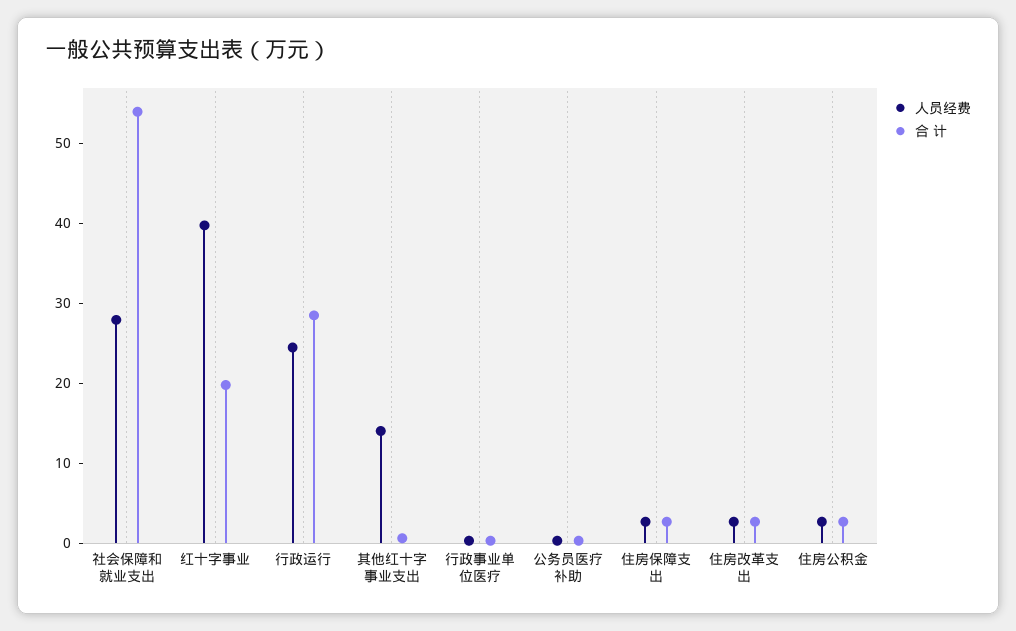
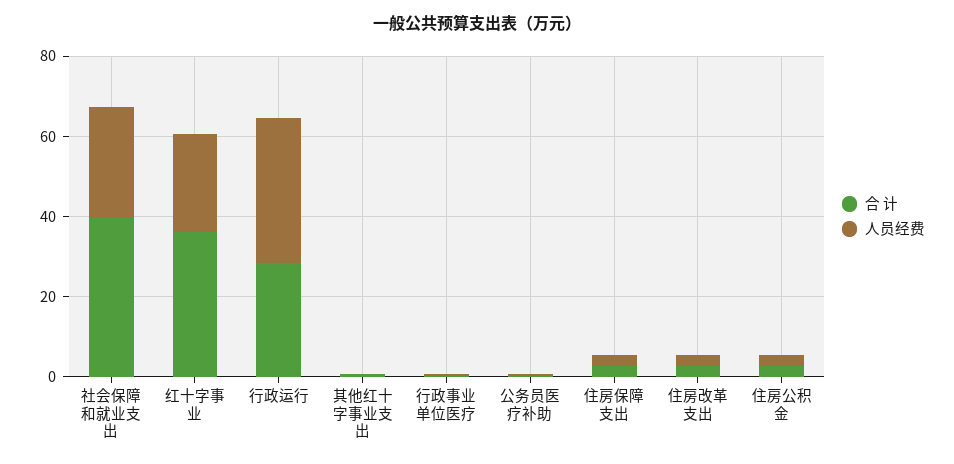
  {
    "人员经费": {
      "社会保障和就业支出": 28,
-     "红十字事业": 40,
+     "红十字事业": 25,
-     "行政运行": 24,
+     "行政运行": 35,
-     "其他红十字事业支出": 14,
+     "其他红十字事业支出": 0,
      "行政事业单位医疗": 0,
      "公务员医疗补助": 0,
      "住房保障支出": 2,
      "住房改革支出": 2,
      "住房公积金": 2
    },
    "合 计": {
-     "社会保障和就业支出": 54,
+     "社会保障和就业支出": 40,
-     "红十字事业": 20,
+     "红十字事业": 35,
      "行政运行": 28,
      "其他红十字事业支出": 0,
      "行政事业单位医疗": 0,
      "公务员医疗补助": 0,
      "住房保障支出": 2,
      "住房改革支出": 2,
      "住房公积金": 2
    }
  }

